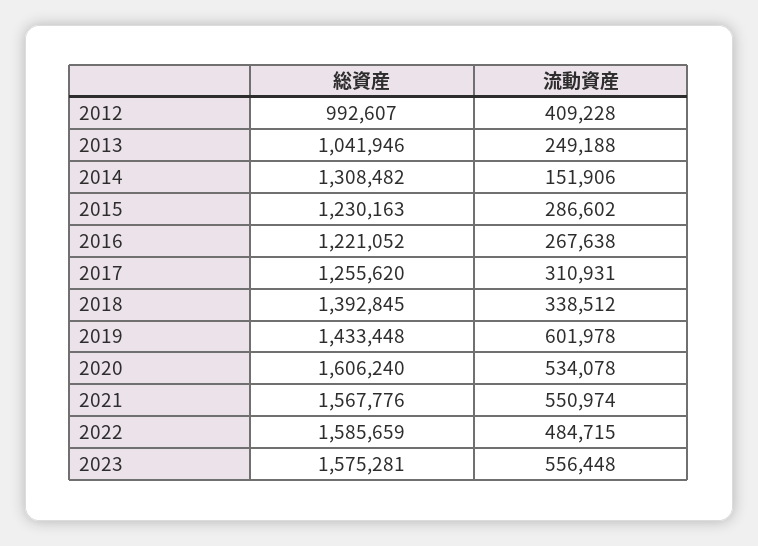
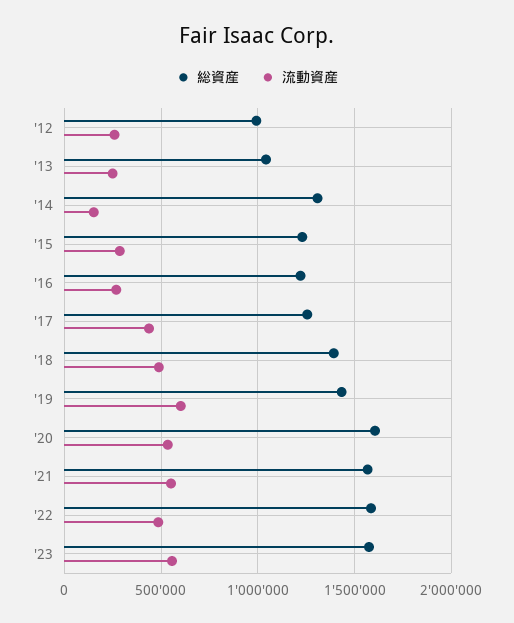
  {
    "総資産": {
      "2012": 992607,
      "2013": 1041946,
      "2014": 1308482,
      "2015": 1230163,
      "2016": 1221052,
      "2017": 1255620,
      "2018": 1392845,
      "2019": 1433448,
      "2020": 1606240,
      "2021": 1567776,
      "2022": 1585659,
      "2023": 1575281
    },
    "流動資産": {
-     "2012": 409228,
+     "2012": 250000,
      "2013": 249188,
      "2014": 151906,
      "2015": 286602,
      "2016": 267638,
-     "2017": 310931,
+     "2017": 450000,
-     "2018": 338512,
+     "2018": 500000,
      "2019": 601978,
      "2020": 534078,
      "2021": 550974,
      "2022": 484715,
      "2023": 556448
    }
  }

